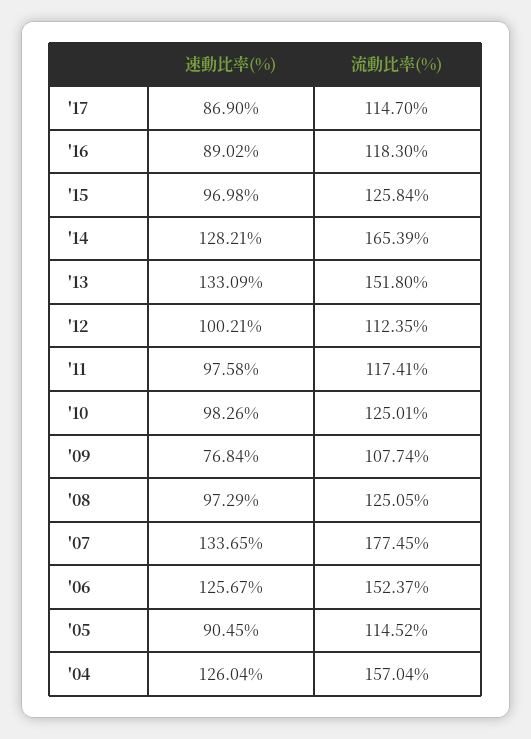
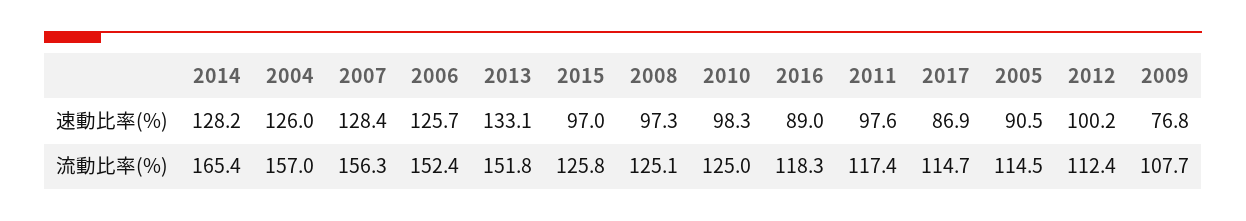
  {
    "速動比率(%)": {
      "'17": 86.9,
      "'16": 89.02,
      "'15": 96.98,
      "'14": 128.21,
      "'13": 133.09,
      "'12": 100.21,
      "'11": 97.58,
      "'10": 98.26,
      "'09": 76.84,
      "'08": 97.29,
-     "'07": 133.65,
+     "'07": 128.4,
      "'06": 125.67,
      "'05": 90.45,
      "'04": 126.04
    },
    "流動比率(%)": {
      "'17": 114.7,
      "'16": 118.3,
      "'15": 125.84,
      "'14": 165.39,
      "'13": 151.8,
      "'12": 112.35,
      "'11": 117.41,
      "'10": 125.01,
      "'09": 107.74,
      "'08": 125.05,
-     "'07": 177.45,
+     "'07": 156.3,
      "'06": 152.37,
      "'05": 114.52,
      "'04": 157.04
    }
  }

